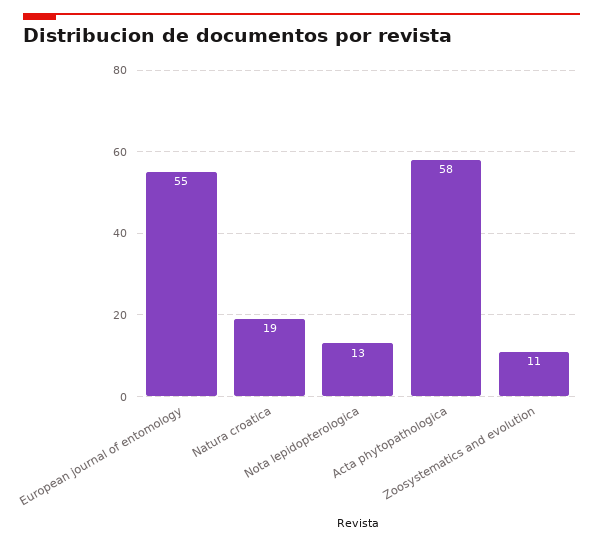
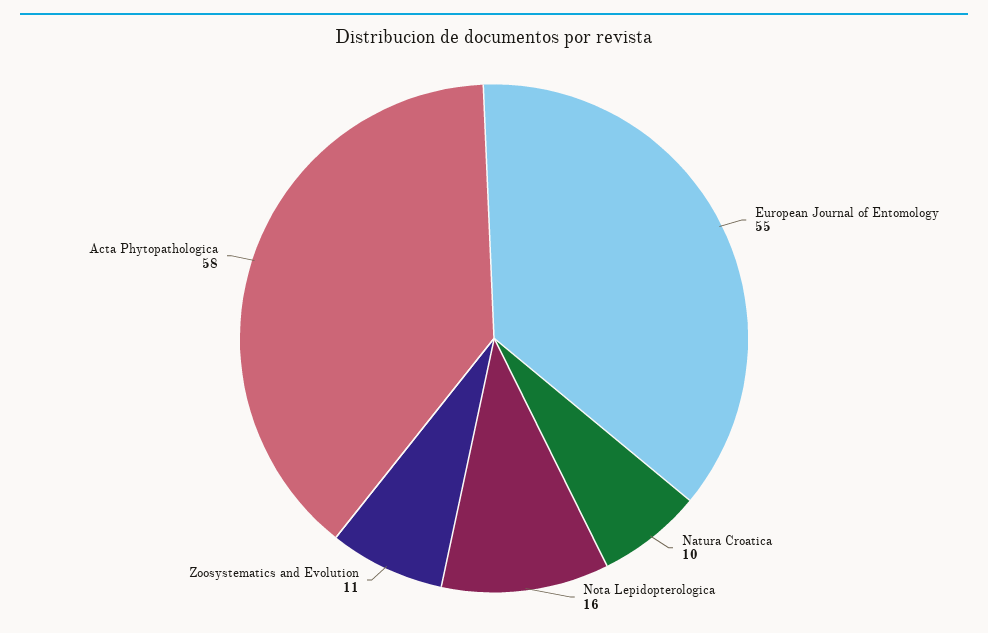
  {
    "European journal of entomology": 55,
-   "Natura croatica": 19,
+   "Natura croatica": 10,
-   "Nota lepidopterologica": 13,
+   "Nota lepidopterologica": 16,
    "Acta phytopathologica": 58,
    "Zoosystematics and evolution": 11
  }

